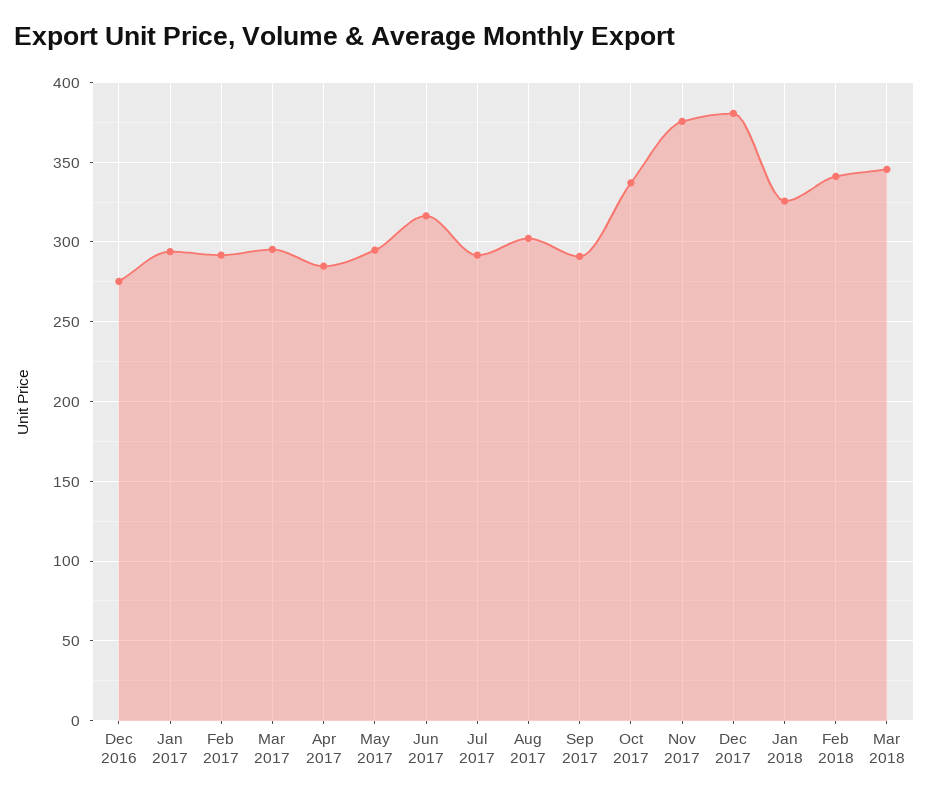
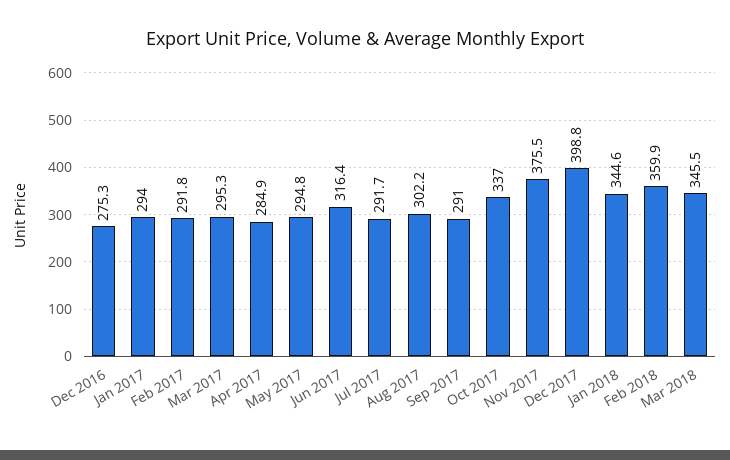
  {
    "Dec 2016": 275.3,
    "Jan 2017": 294,
    "Feb 2017": 291.8,
    "Mar 2017": 295.3,
    "Apr 2017": 284.9,
    "May 2017": 294.8,
    "Jun 2017": 316.4,
    "Jul 2017": 291.7,
    "Aug 2017": 302.2,
    "Sep 2017": 291,
    "Oct 2017": 337,
    "Nov 2017": 375.5,
-   "Dec 2017": 380,
+   "Dec 2017": 398.8,
-   "Jan 2018": 325,
+   "Jan 2018": 344.6,
-   "Feb 2018": 340,
+   "Feb 2018": 359.9,
    "Mar 2018": 345.5
  }

